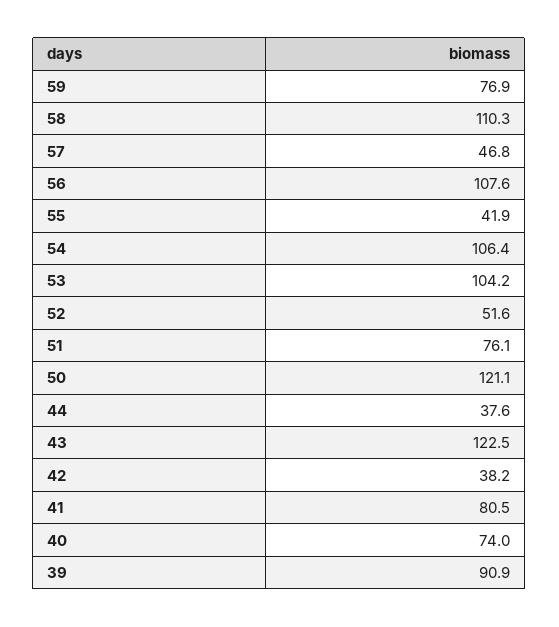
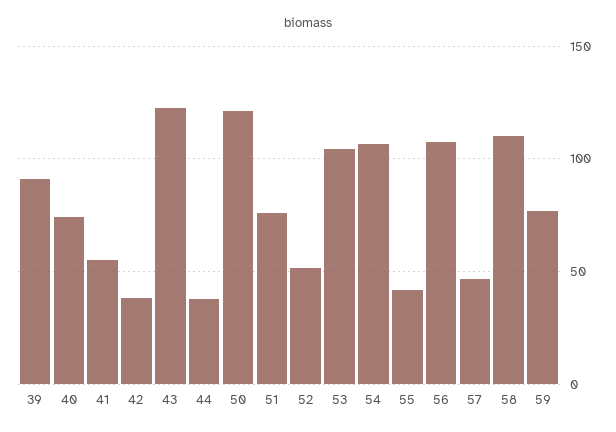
  {
    "59": 76.9,
    "58": 110.3,
    "57": 46.8,
    "56": 107.6,
    "55": 41.9,
    "54": 106.4,
    "53": 104.2,
    "52": 51.6,
    "51": 76.1,
    "50": 121.1,
    "44": 37.6,
    "43": 122.5,
    "42": 38.2,
-   "41": 80.5,
+   "41": 55,
    "40": 74,
    "39": 90.9
  }

